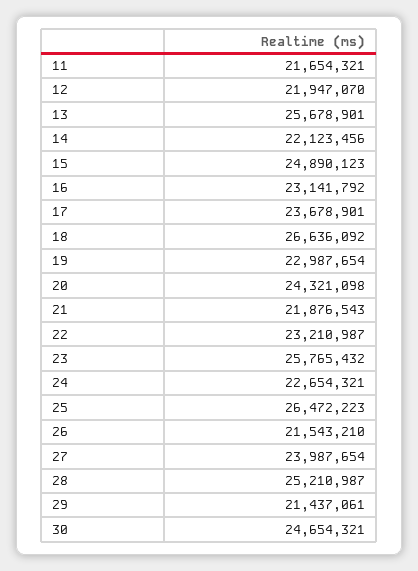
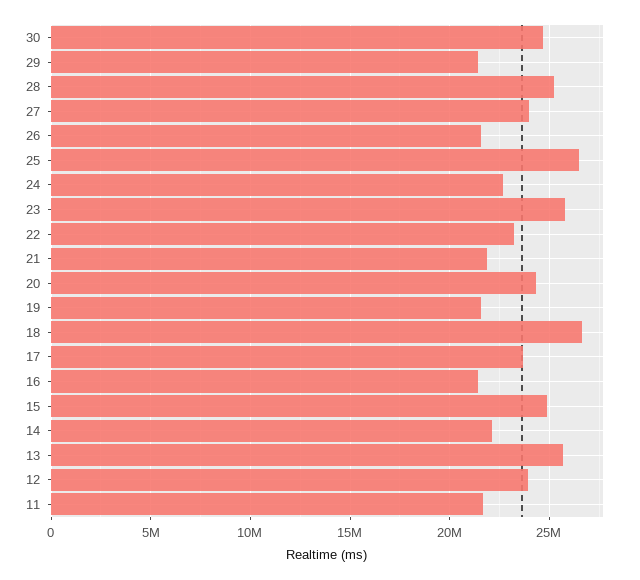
  {
    "11": 21654321,
-   "12": 21947070,
+   "12": 24000000,
    "13": 25678901,
    "14": 22123456,
    "15": 24890123,
-   "16": 23141792,
+   "16": 21500000,
    "17": 23678901,
    "18": 26636092,
-   "19": 22987654,
+   "19": 21500000,
    "20": 24321098,
    "21": 21876543,
    "22": 23210987,
    "23": 25765432,
    "24": 22654321,
    "25": 26472223,
    "26": 21543210,
    "27": 23987654,
    "28": 25210987,
    "29": 21437061,
    "30": 24654321
  }

